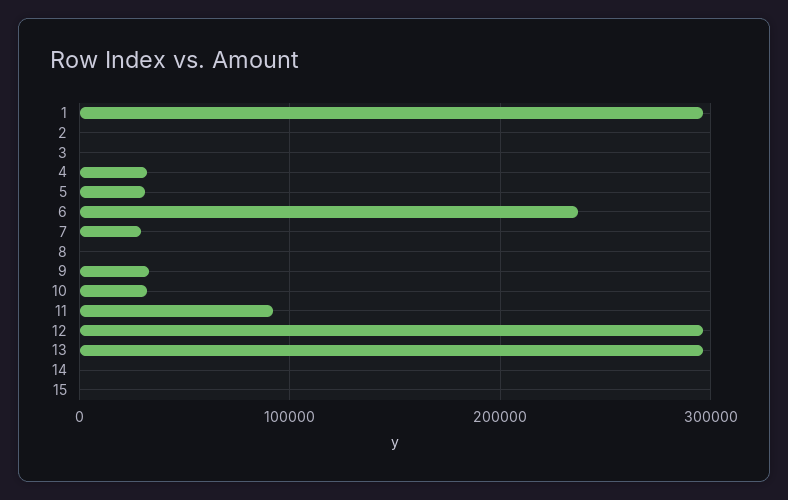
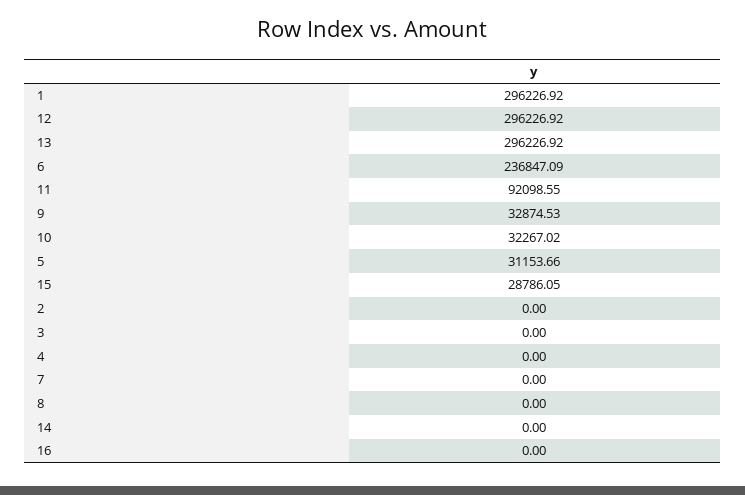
  {
    "1": 296226.92,
    "2": 0,
    "3": 0,
-   "4": 30000,
+   "4": 0,
    "5": 31153.66,
    "6": 236847.09,
-   "7": 30000,
+   "7": 0,
    "8": 0,
    "9": 32874.53,
    "10": 32267.02,
    "11": 92098.55,
    "12": 296226.92,
    "13": 296226.92,
    "14": 0,
-   "15": 0
+   "15": 28786.05,
+   "16": 0
  }

